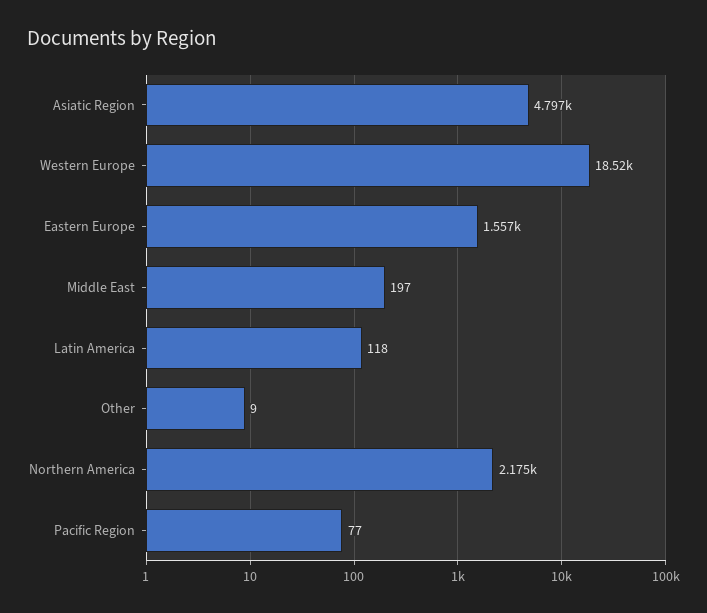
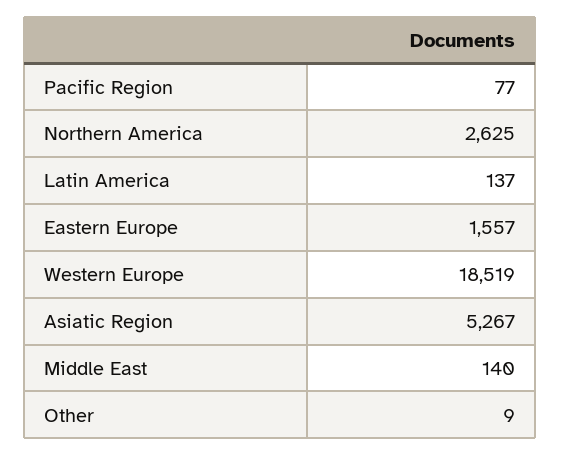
  {
-   "Asiatic Region": 4797,
+   "Asiatic Region": 5267,
    "Western Europe": 18519,
    "Eastern Europe": 1557,
-   "Middle East": 197,
+   "Middle East": 140,
-   "Latin America": 118,
+   "Latin America": 137,
    "Other": 9,
-   "Northern America": 2175,
+   "Northern America": 2625,
    "Pacific Region": 77
  }

